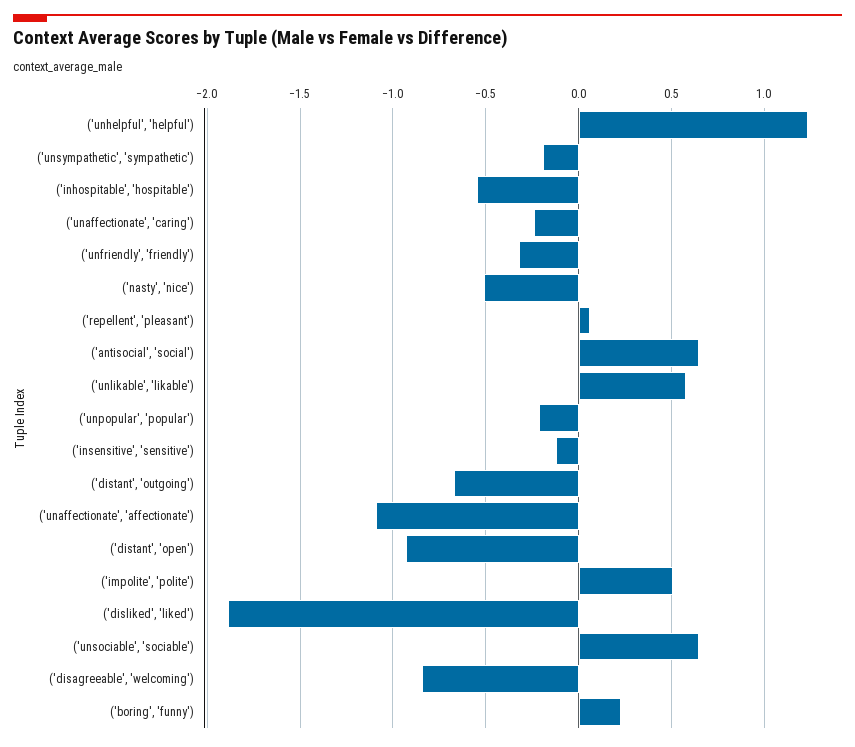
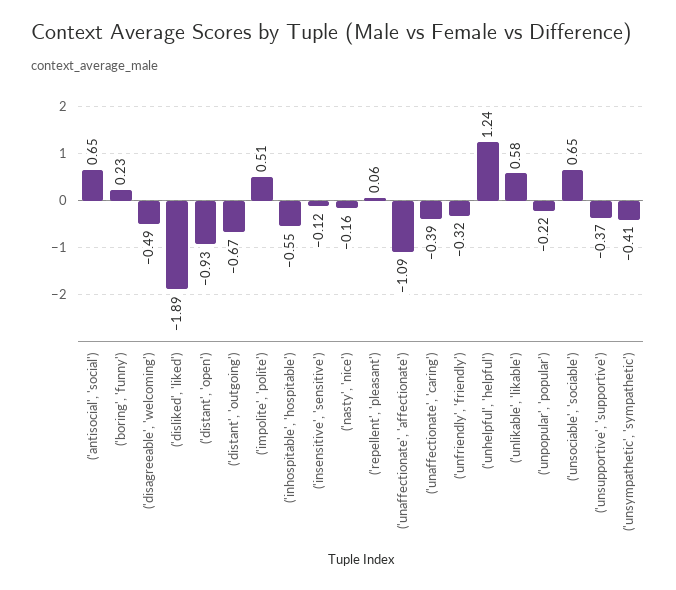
  {
    "('unhelpful', 'helpful')": 1.24,
-   "('unsympathetic', 'sympathetic')": -0.2,
+   "('unsympathetic', 'sympathetic')": -0.41,
    "('inhospitable', 'hospitable')": -0.55,
-   "('unaffectionate', 'caring')": -0.25,
+   "('unaffectionate', 'caring')": -0.39,
    "('unfriendly', 'friendly')": -0.32,
-   "('nasty', 'nice')": -0.5,
+   "('nasty', 'nice')": -0.16,
    "('repellent', 'pleasant')": 0.06,
    "('antisocial', 'social')": 0.65,
    "('unlikable', 'likable')": 0.58,
    "('unpopular', 'popular')": -0.22,
    "('insensitive', 'sensitive')": -0.12,
    "('distant', 'outgoing')": -0.67,
    "('unaffectionate', 'affectionate')": -1.09,
    "('distant', 'open')": -0.93,
    "('impolite', 'polite')": 0.51,
    "('disliked', 'liked')": -1.89,
    "('unsociable', 'sociable')": 0.65,
-   "('disagreeable', 'welcoming')": -0.85,
+   "('disagreeable', 'welcoming')": -0.49,
-   "('boring', 'funny')": 0.23
+   "('boring', 'funny')": 0.23,
+   "('unsupportive', 'supportive')": -0.37
  }

